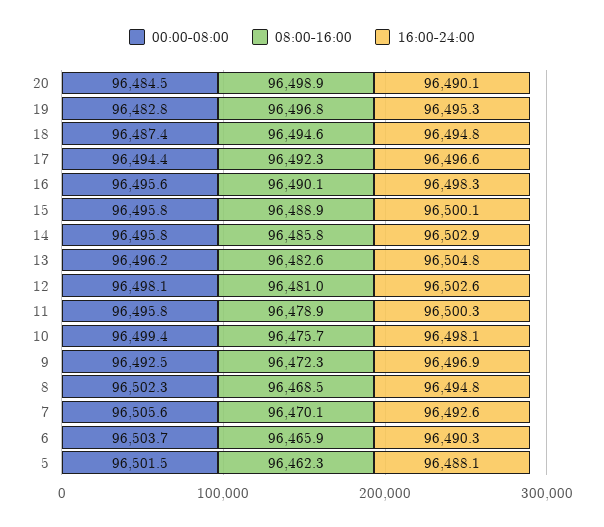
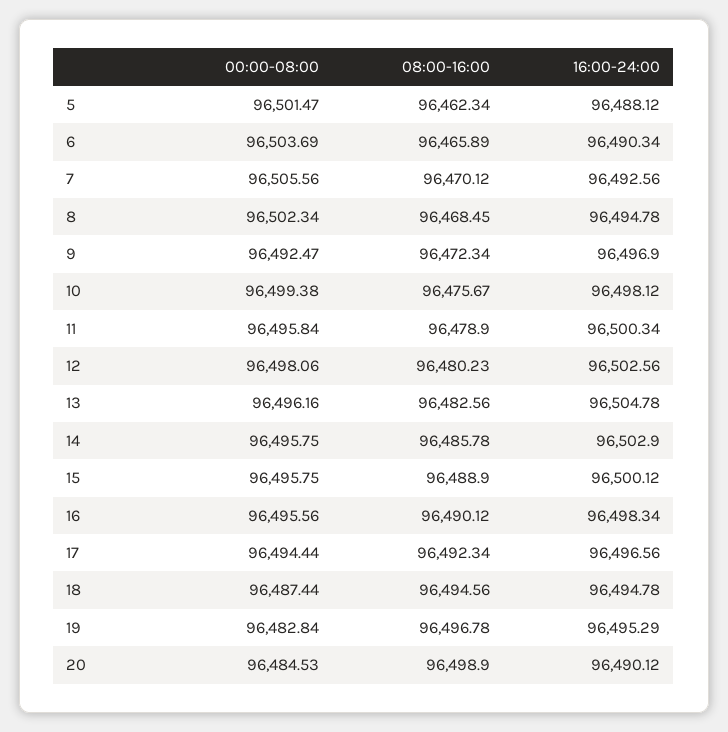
  {
    "00:00-08:00": {
      "20": 96484.53,
      "19": 96482.84,
      "18": 96487.44,
      "17": 96494.44,
      "16": 96495.56,
      "15": 96495.75,
      "14": 96495.75,
      "13": 96496.16,
      "12": 96498.06,
      "11": 96495.84,
      "10": 96499.38,
      "9": 96492.47,
      "8": 96502.34,
      "7": 96505.56,
      "6": 96503.69,
      "5": 96501.47
    },
    "08:00-16:00": {
      "20": 96498.9,
      "19": 96496.78,
      "18": 96494.56,
      "17": 96492.34,
      "16": 96490.12,
      "15": 96488.9,
      "14": 96485.78,
      "13": 96482.56,
-     "12": 96481,
+     "12": 96480.23,
      "11": 96478.9,
      "10": 96475.67,
      "9": 96472.34,
      "8": 96468.45,
      "7": 96470.12,
      "6": 96465.89,
      "5": 96462.34
    },
    "16:00-24:00": {
      "20": 96490.12,
      "19": 96495.29,
      "18": 96494.78,
      "17": 96496.56,
      "16": 96498.34,
      "15": 96500.12,
      "14": 96502.9,
      "13": 96504.78,
      "12": 96502.56,
      "11": 96500.34,
      "10": 96498.12,
      "9": 96496.9,
      "8": 96494.78,
      "7": 96492.56,
      "6": 96490.34,
      "5": 96488.12
    }
  }

